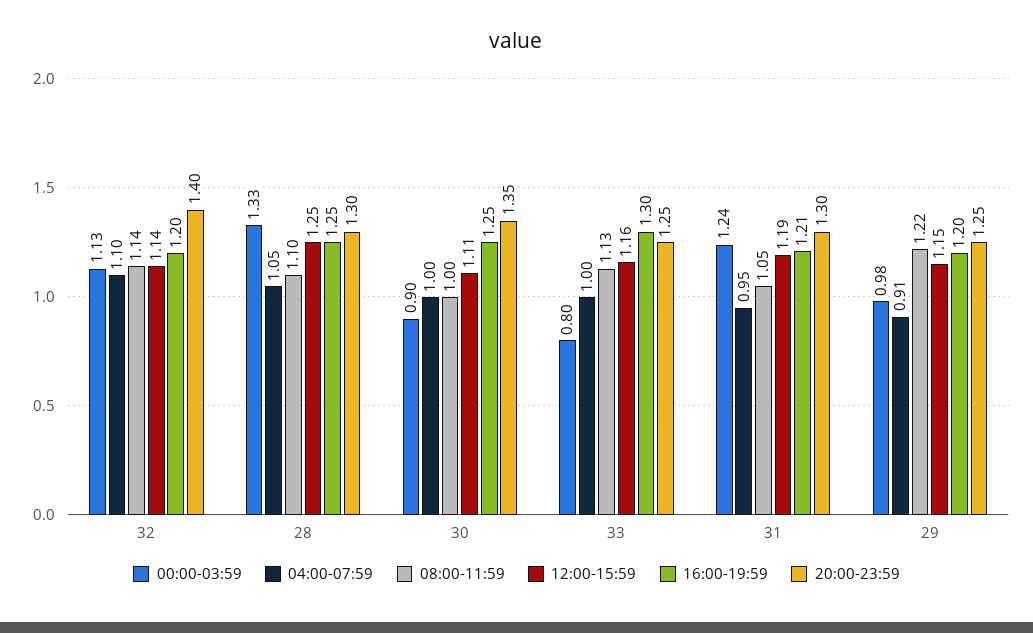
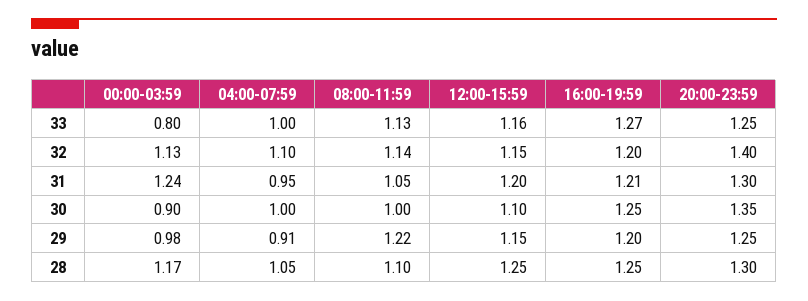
  {
    "00:00-03:59": {
      "32": 1.13,
-     "28": 1.33,
+     "28": 1.17,
      "30": 0.9,
      "33": 0.8,
      "31": 1.24,
      "29": 0.98
    },
    "04:00-07:59": {
      "32": 1.1,
      "28": 1.05,
      "30": 1,
      "33": 1,
      "31": 0.95,
      "29": 0.91
    },
    "08:00-11:59": {
      "32": 1.14,
      "28": 1.1,
      "30": 1,
      "33": 1.13,
      "31": 1.05,
      "29": 1.22
    },
    "12:00-15:59": {
-     "32": 1.14,
+     "32": 1.15,
      "28": 1.25,
-     "30": 1.11,
+     "30": 1.1,
      "33": 1.16,
-     "31": 1.19,
+     "31": 1.2,
      "29": 1.15
    },
    "16:00-19:59": {
      "32": 1.2,
      "28": 1.25,
      "30": 1.25,
-     "33": 1.3,
+     "33": 1.27,
      "31": 1.21,
      "29": 1.2
    },
    "20:00-23:59": {
      "32": 1.4,
      "28": 1.3,
      "30": 1.35,
      "33": 1.25,
      "31": 1.3,
      "29": 1.25
    }
  }

